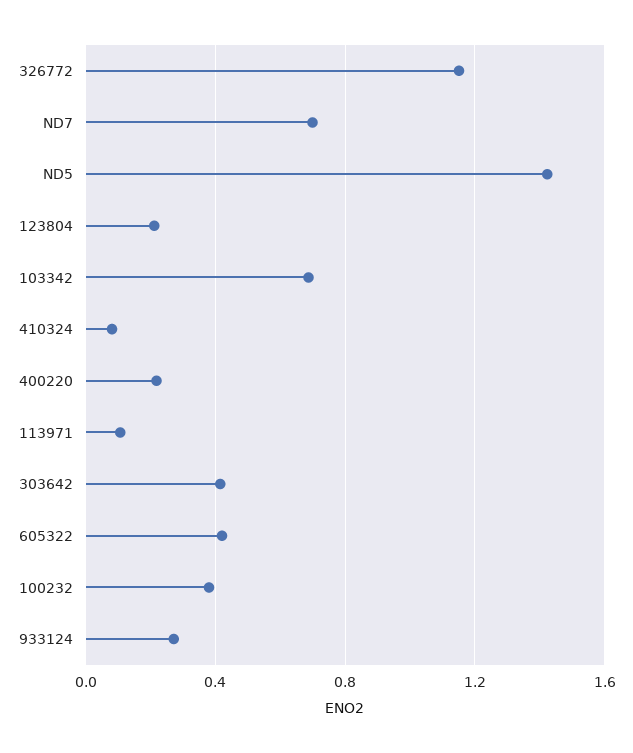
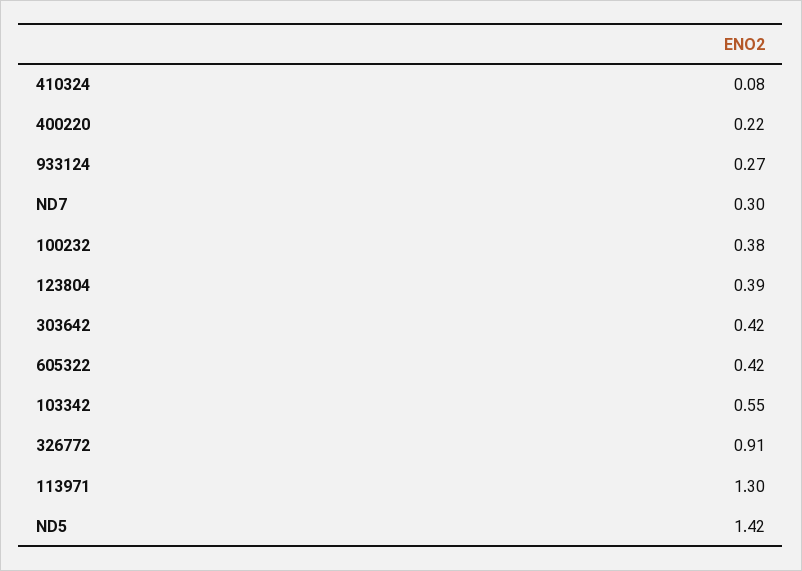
  {
-   "326772": 1.15,
+   "326772": 0.91,
-   "ND7": 0.7,
+   "ND7": 0.3,
    "ND5": 1.42,
-   "123804": 0.2,
+   "123804": 0.39,
-   "103342": 0.7,
+   "103342": 0.55,
    "410324": 0.08,
    "400220": 0.22,
-   "113971": 0.1,
+   "113971": 1.3,
    "303642": 0.42,
    "605322": 0.42,
    "100232": 0.38,
    "933124": 0.27
  }

